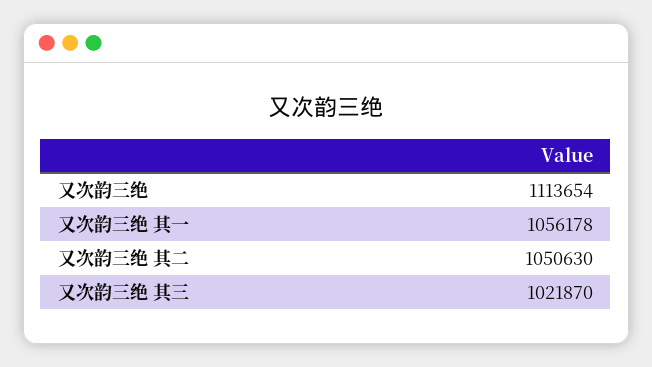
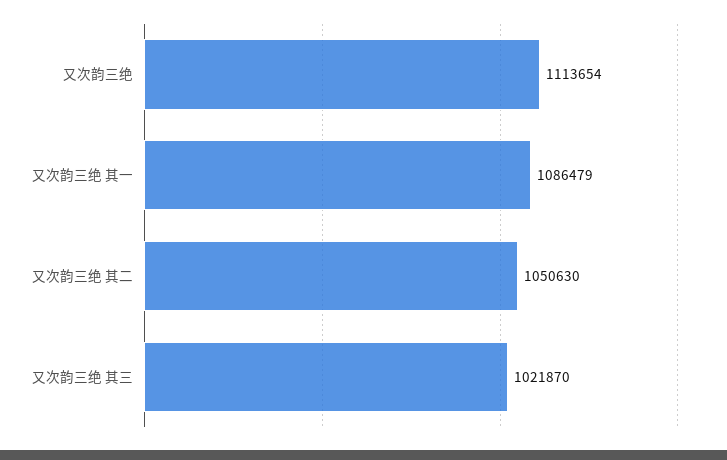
  {
    "又次韵三绝": 1113654,
-   "又次韵三绝 其一": 1056178,
+   "又次韵三绝 其一": 1086479,
    "又次韵三绝 其二": 1050630,
    "又次韵三绝 其三": 1021870
  }

